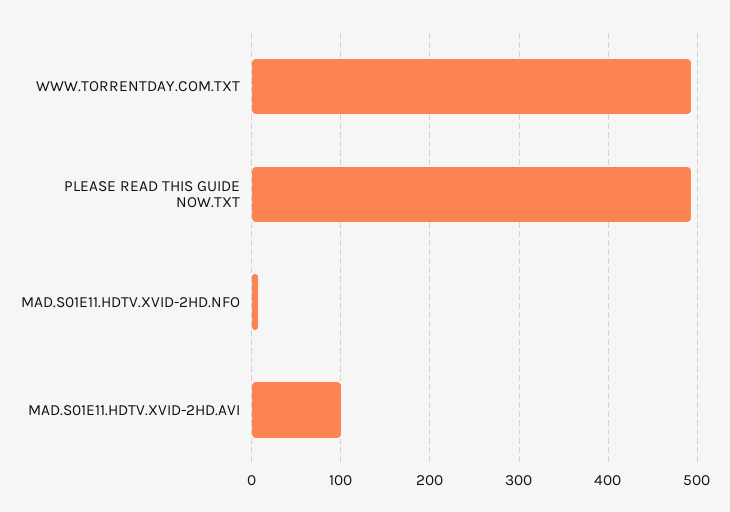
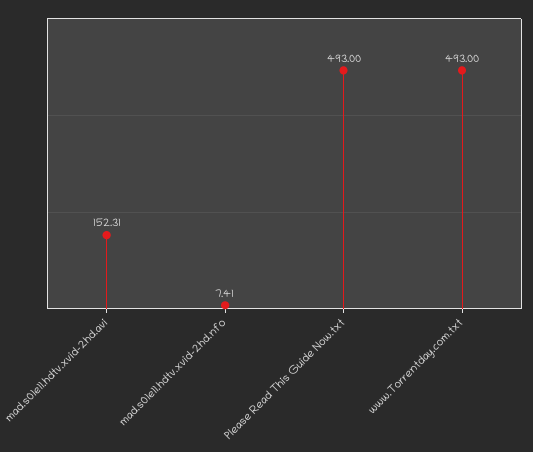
  {
    "WWW.TORRENTDAY.COM.TXT": 493,
    "PLEASE READ THIS GUIDE NOW.TXT": 493,
    "MAD.S01E11.HDTV.XVID-2HD.NFO": 7.41,
-   "MAD.S01E11.HDTV.XVID-2HD.AVI": 100
+   "MAD.S01E11.HDTV.XVID-2HD.AVI": 152.31
  }

